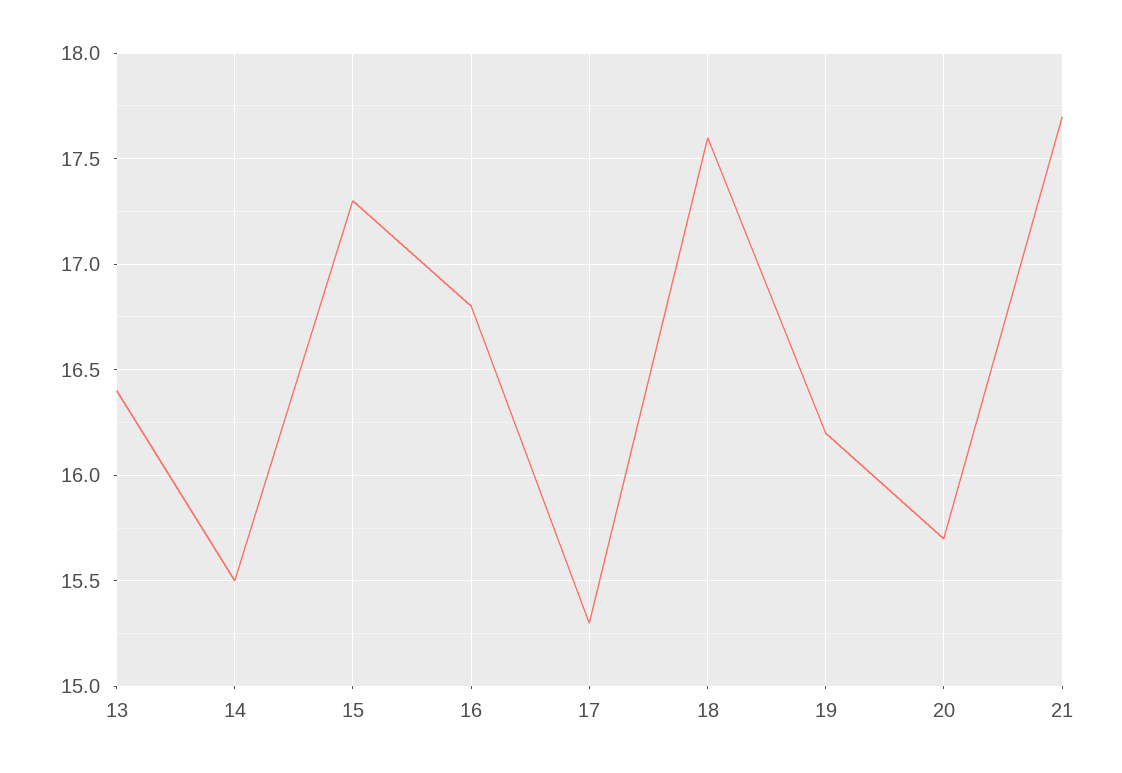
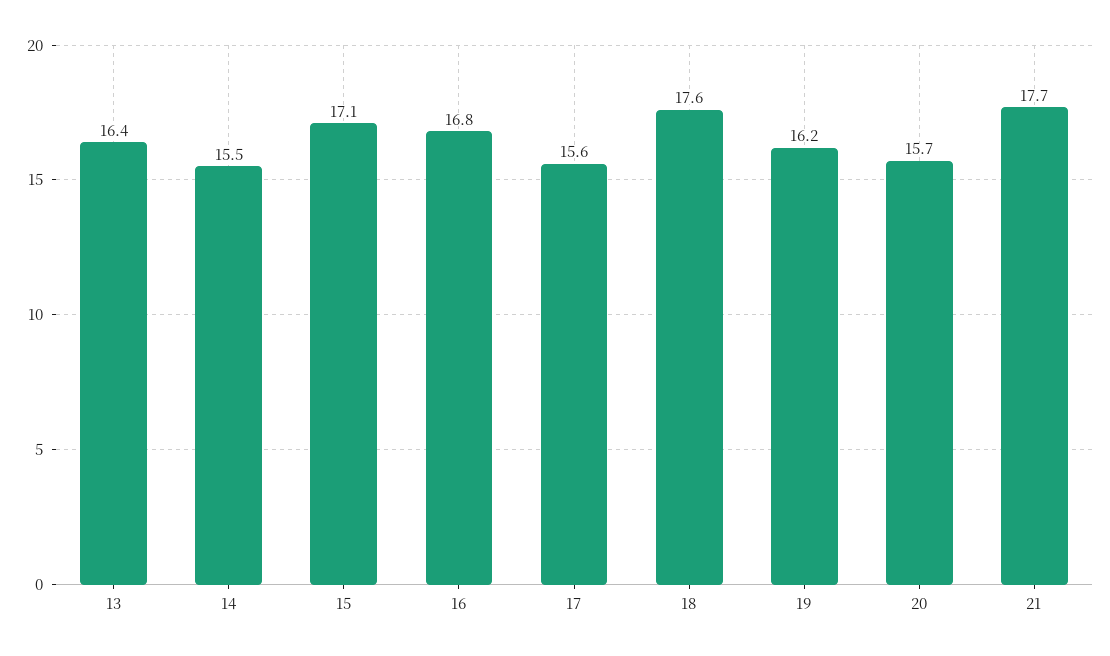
  {
    "13": 16.4,
    "14": 15.5,
-   "15": 17.3,
+   "15": 17.1,
    "16": 16.8,
-   "17": 15.3,
+   "17": 15.6,
    "18": 17.6,
    "19": 16.2,
    "20": 15.7,
    "21": 17.7
  }

